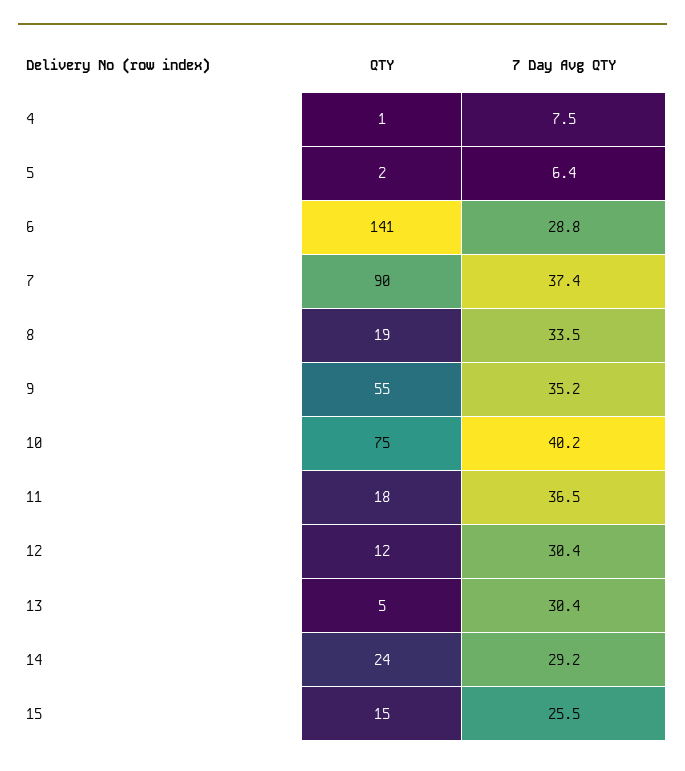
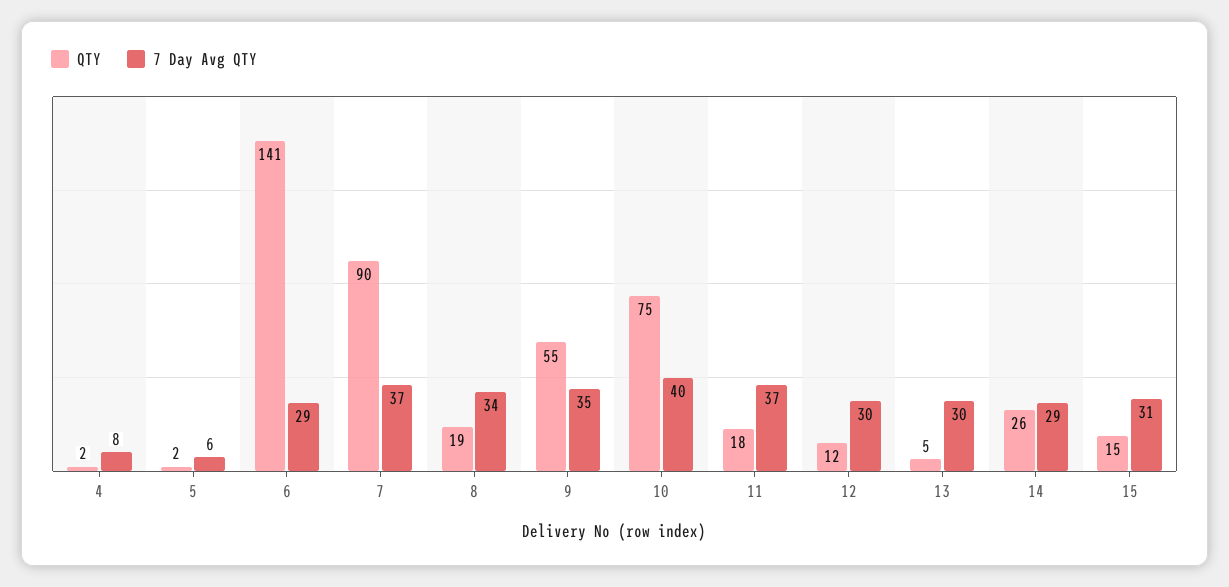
  {
    "QTY": {
-     "4": 1,
+     "4": 2,
      "5": 2,
      "6": 141,
      "7": 90,
      "8": 19,
      "9": 55,
      "10": 75,
      "11": 18,
      "12": 12,
      "13": 5,
-     "14": 24,
+     "14": 26,
      "15": 15
    },
    "7 Day Avg QTY": {
      "4": 7.5,
      "5": 6.4,
      "6": 28.8,
      "7": 37.4,
      "8": 33.5,
      "9": 35.2,
      "10": 40.2,
      "11": 36.5,
      "12": 30.4,
      "13": 30.4,
      "14": 29.2,
-     "15": 25.5
+     "15": 31
    }
  }

